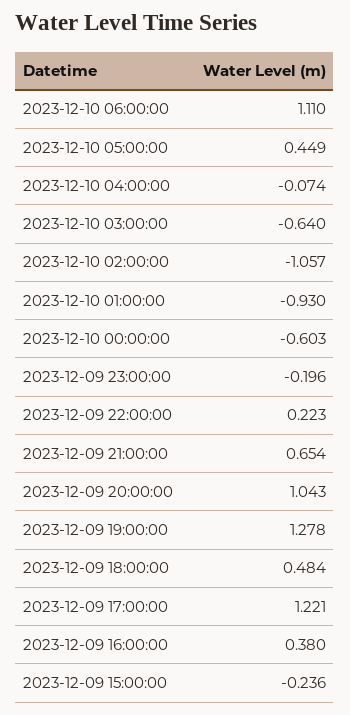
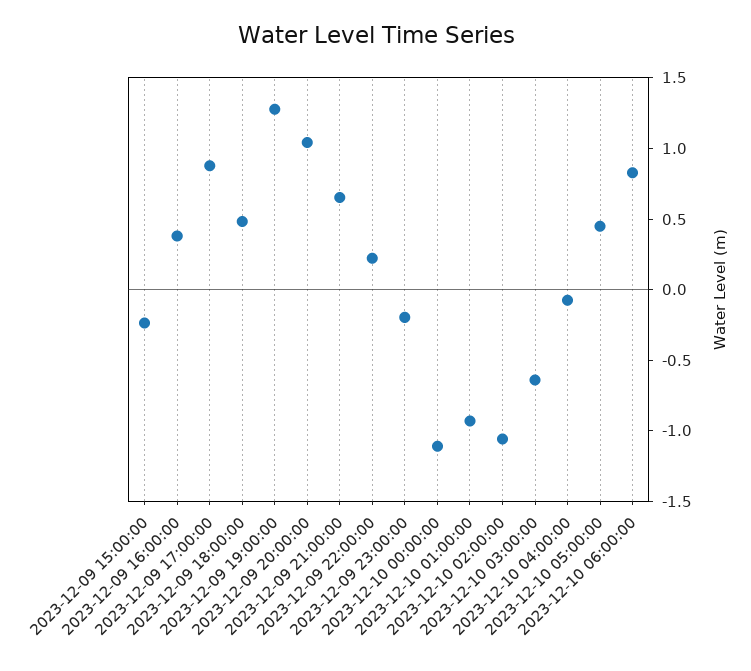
  {
-   "2023-12-10 06:00:00": 1.11,
+   "2023-12-10 06:00:00": 0.8,
    "2023-12-10 05:00:00": 0.449,
    "2023-12-10 04:00:00": -0.074,
    "2023-12-10 03:00:00": -0.64,
    "2023-12-10 02:00:00": -1.057,
    "2023-12-10 01:00:00": -0.93,
-   "2023-12-10 00:00:00": -0.603,
+   "2023-12-10 00:00:00": -1.1,
    "2023-12-09 23:00:00": -0.196,
    "2023-12-09 22:00:00": 0.223,
    "2023-12-09 21:00:00": 0.654,
    "2023-12-09 20:00:00": 1.043,
    "2023-12-09 19:00:00": 1.278,
    "2023-12-09 18:00:00": 0.484,
-   "2023-12-09 17:00:00": 1.221,
+   "2023-12-09 17:00:00": 0.9,
    "2023-12-09 16:00:00": 0.38,
    "2023-12-09 15:00:00": -0.236
  }

